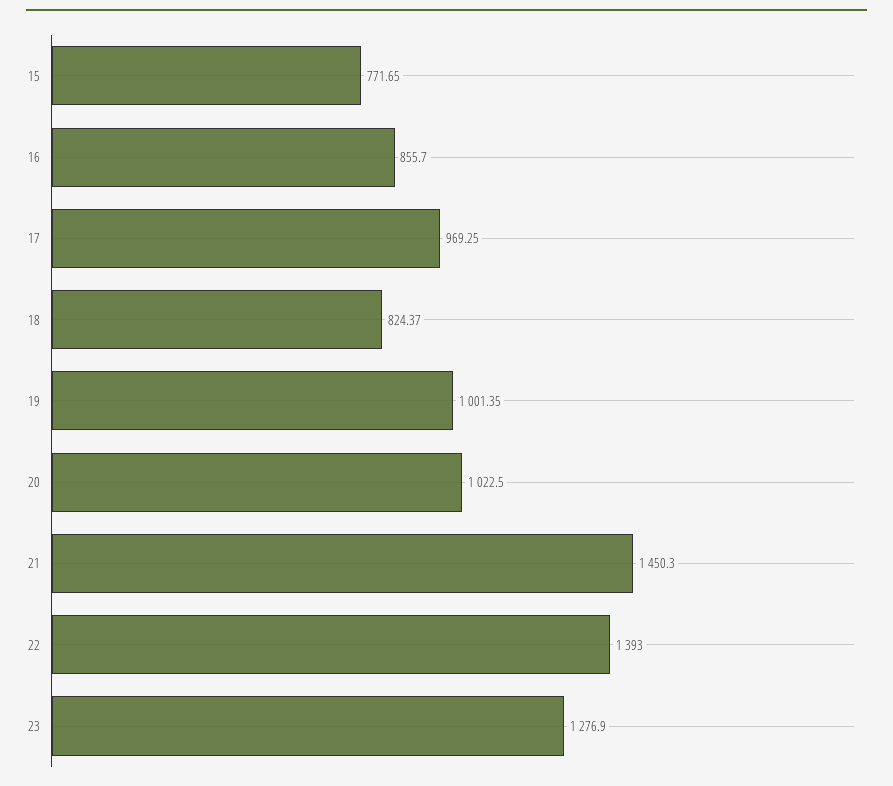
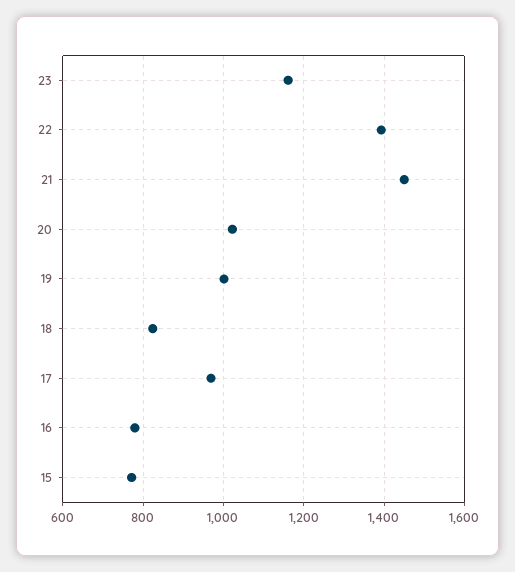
  {
    "15": 771.65,
-   "16": 855.7,
+   "16": 780,
    "17": 969.25,
    "18": 824.37,
    "19": 1001.35,
    "20": 1022.5,
    "21": 1450.3,
    "22": 1393,
-   "23": 1276.9
+   "23": 1160
  }

